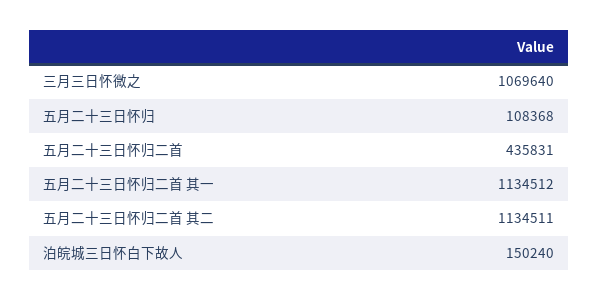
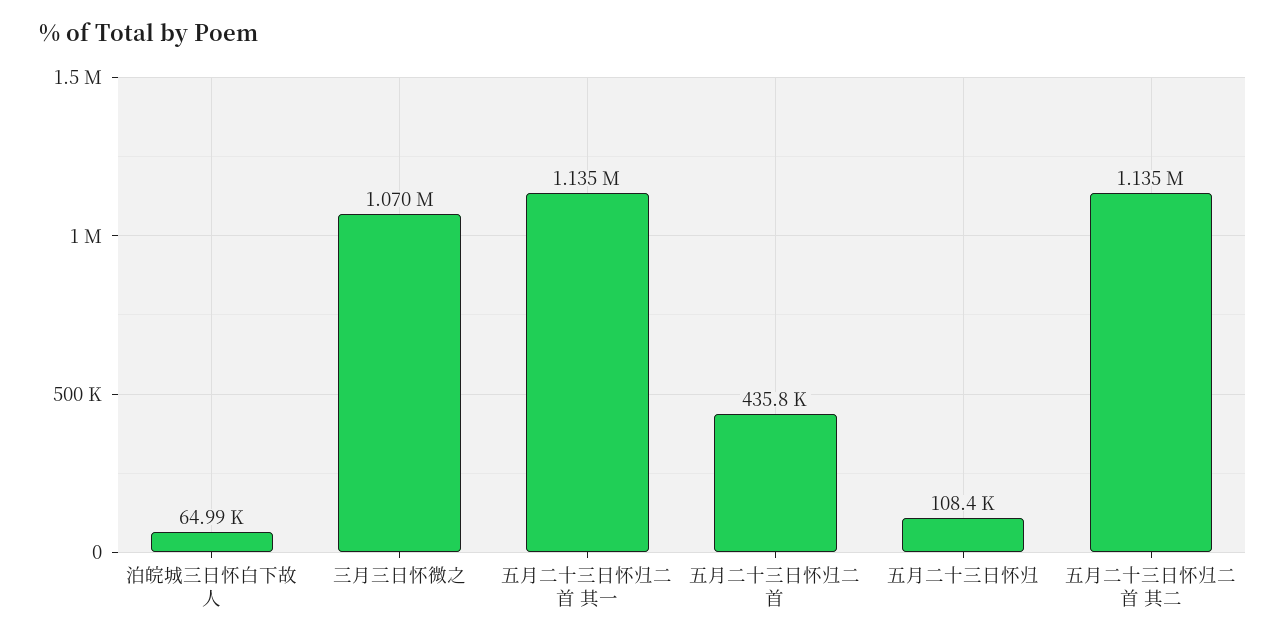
  {
    "三月三日怀微之": 1069640,
    "五月二十三日怀归": 108368,
    "五月二十三日怀归二首": 435831,
    "五月二十三日怀归二首 其一": 1134512,
    "五月二十三日怀归二首 其二": 1134511,
-   "泊皖城三日怀白下故人": 150240
+   "泊皖城三日怀白下故人": 64990
  }

